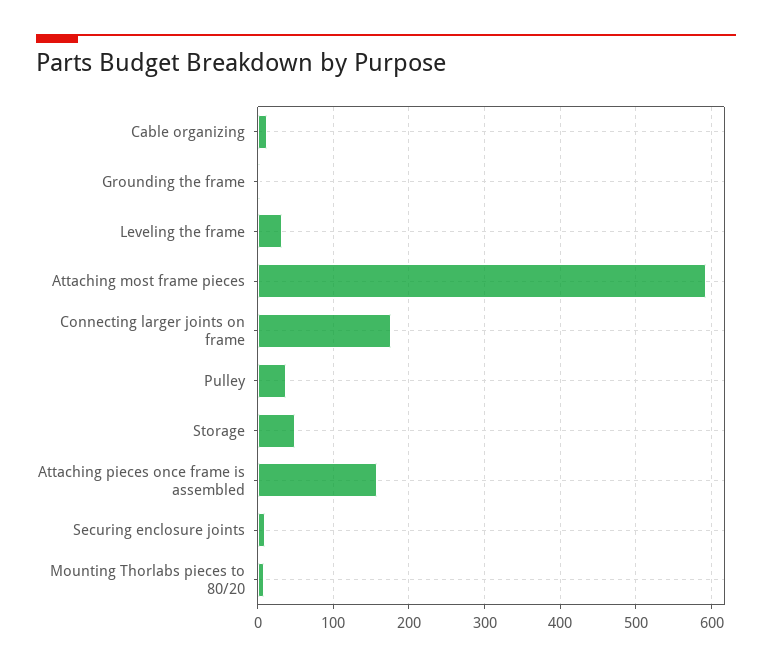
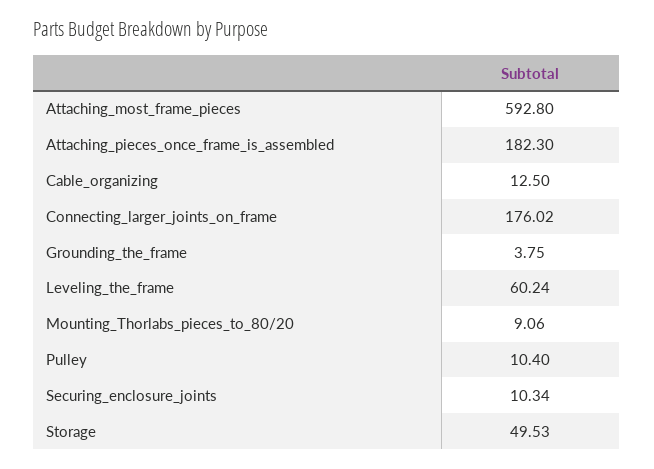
  {
    "Cable organizing": 12.5,
    "Grounding the frame": 3.75,
-   "Leveling the frame": 30,
+   "Leveling the frame": 60.24,
    "Attaching most frame pieces": 592.8,
    "Connecting larger joints on frame": 176.02,
-   "Pulley": 40,
+   "Pulley": 10.4,
    "Storage": 49.53,
-   "Attaching pieces once frame is assembled": 160,
+   "Attaching pieces once frame is assembled": 182.3,
    "Securing enclosure joints": 10.34,
    "Mounting Thorlabs pieces to 80/20": 9.06
  }

